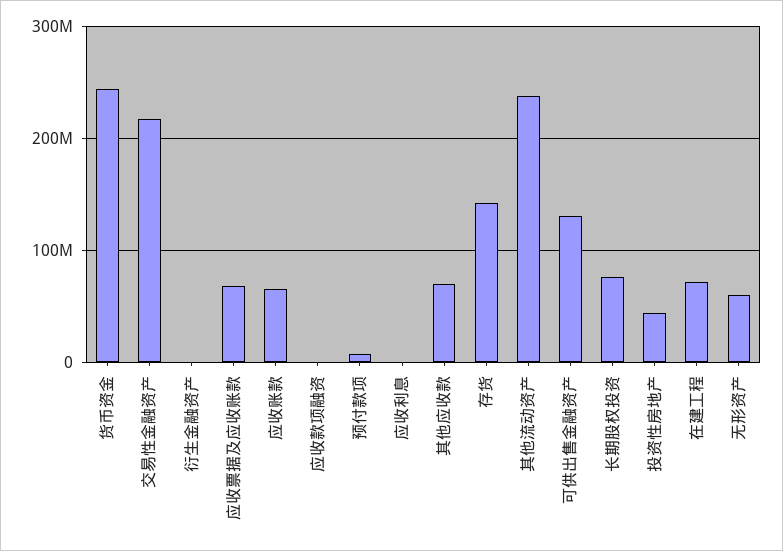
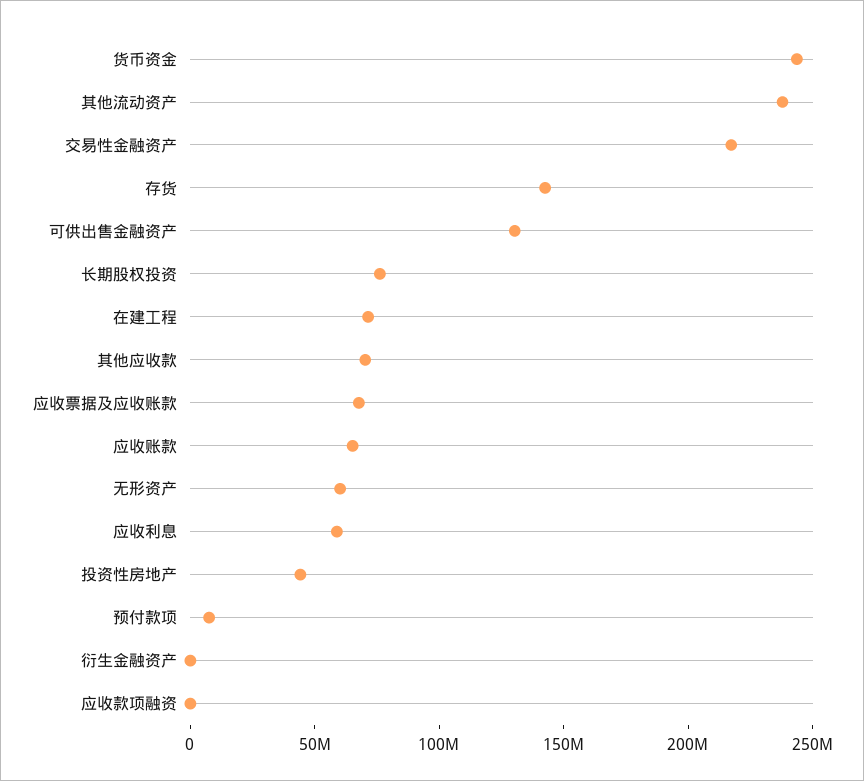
  {
    "货币资金": 240000000,
    "交易性金融资产": 220000000,
    "衍生金融资产": 0,
    "应收票据及应收账款": 70000000,
    "应收账款": 70000000,
    "应收款项融资": 0,
    "预付款项": 10000000,
-   "应收利息": 0,
+   "应收利息": 60000000,
    "其他应收款": 70000000,
    "存货": 140000000,
    "其他流动资产": 240000000,
    "可供出售金融资产": 130000000,
    "长期股权投资": 80000000,
    "投资性房地产": 40000000,
    "在建工程": 70000000,
    "无形资产": 60000000
  }

